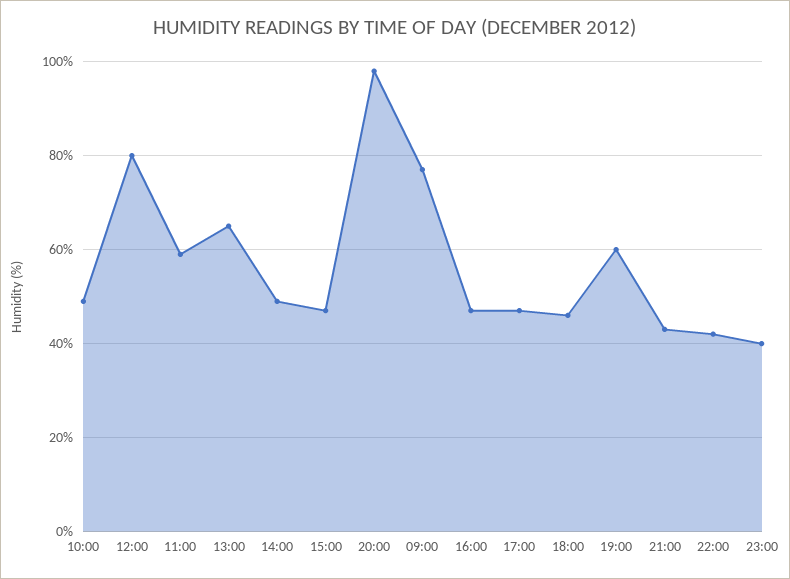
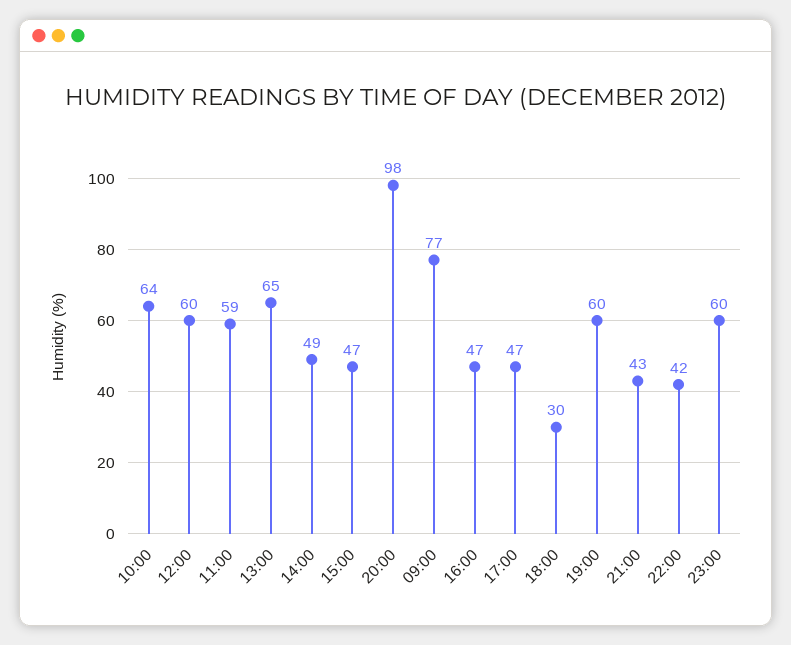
  {
-   "10:00": 50,
+   "10:00": 64,
-   "12:00": 80,
+   "12:00": 60,
    "11:00": 59,
    "13:00": 65,
    "14:00": 49,
    "15:00": 47,
    "20:00": 98,
    "09:00": 77,
    "16:00": 47,
    "17:00": 47,
-   "18:00": 45,
+   "18:00": 30,
    "19:00": 60,
    "21:00": 43,
    "22:00": 42,
-   "23:00": 40
+   "23:00": 60
  }

